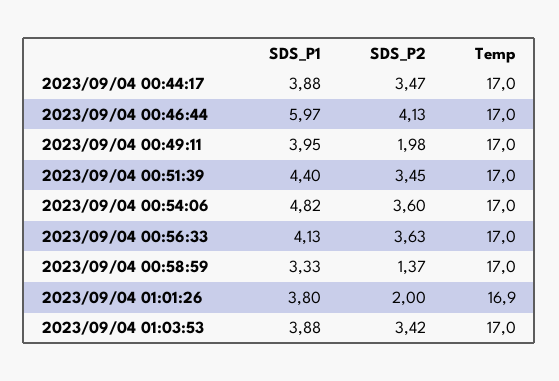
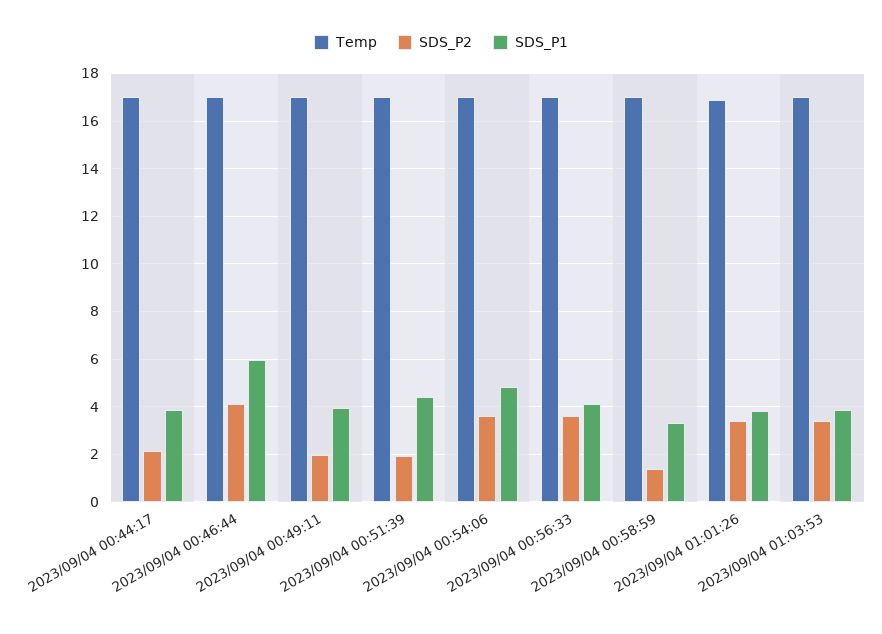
  {
    "SDS_P1": {
      "2023/09/04 00:44:17": 3.88,
      "2023/09/04 00:46:44": 5.97,
      "2023/09/04 00:49:11": 3.95,
      "2023/09/04 00:51:39": 4.4,
      "2023/09/04 00:54:06": 4.82,
      "2023/09/04 00:56:33": 4.13,
      "2023/09/04 00:58:59": 3.33,
      "2023/09/04 01:01:26": 3.8,
      "2023/09/04 01:03:53": 3.88
    },
    "SDS_P2": {
-     "2023/09/04 00:44:17": 3.47,
+     "2023/09/04 00:44:17": 2,
      "2023/09/04 00:46:44": 4.13,
      "2023/09/04 00:49:11": 1.98,
-     "2023/09/04 00:51:39": 3.45,
+     "2023/09/04 00:51:39": 2,
      "2023/09/04 00:54:06": 3.6,
      "2023/09/04 00:56:33": 3.63,
      "2023/09/04 00:58:59": 1.37,
-     "2023/09/04 01:01:26": 2,
+     "2023/09/04 01:01:26": 3.5,
      "2023/09/04 01:03:53": 3.42
    },
    "Temp": {
      "2023/09/04 00:44:17": 17,
      "2023/09/04 00:46:44": 17,
      "2023/09/04 00:49:11": 17,
      "2023/09/04 00:51:39": 17,
      "2023/09/04 00:54:06": 17,
      "2023/09/04 00:56:33": 17,
      "2023/09/04 00:58:59": 17,
      "2023/09/04 01:01:26": 16.9,
      "2023/09/04 01:03:53": 17
    }
  }

